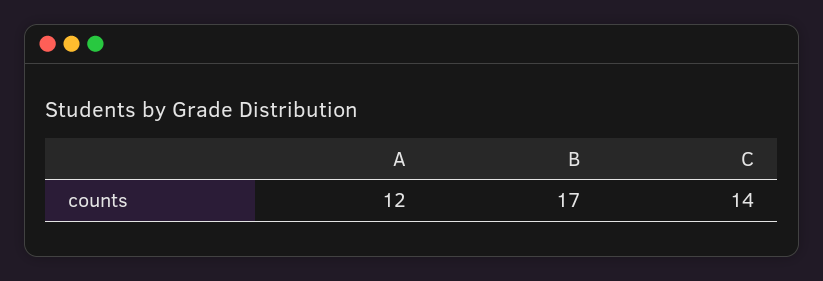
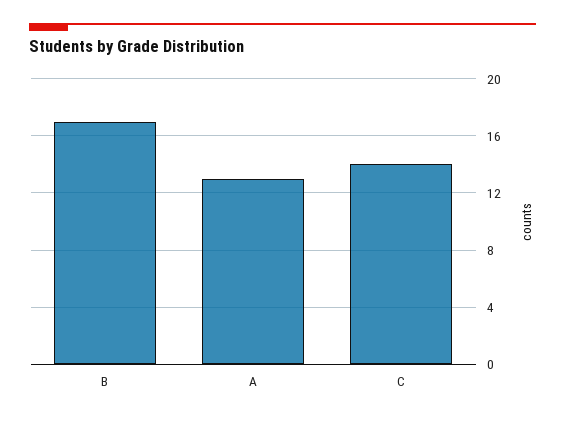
  {
-   "A": 12,
+   "A": 13,
    "B": 17,
    "C": 14
  }

